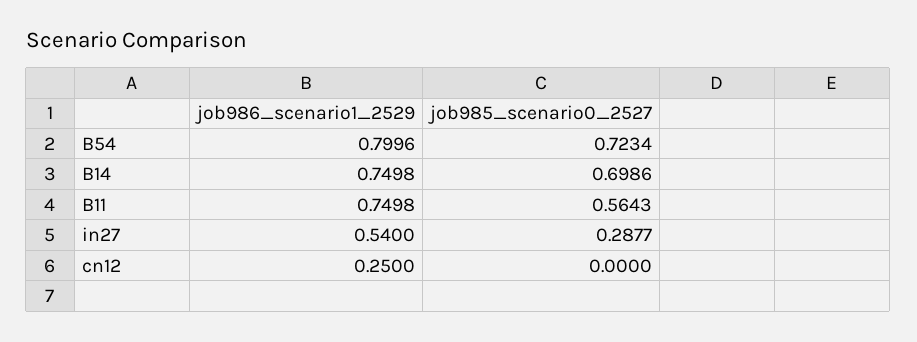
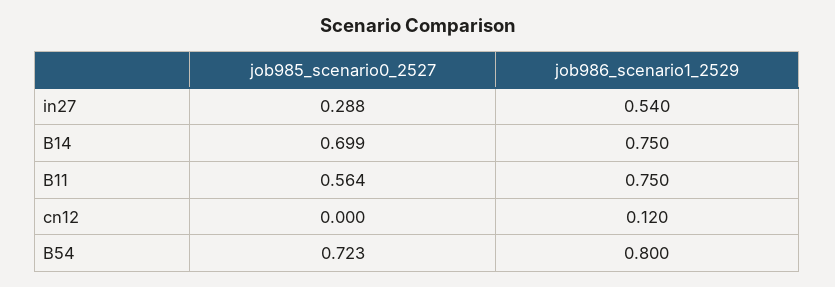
  {
    "job986_scenario1_2529": {
      "B54": 0.7996,
      "B14": 0.7498,
      "B11": 0.7498,
      "in27": 0.54,
-     "cn12": 0.25
+     "cn12": 0.12
    },
    "job985_scenario0_2527": {
      "B54": 0.7234,
      "B14": 0.6986,
      "B11": 0.5643,
      "in27": 0.2877,
      "cn12": 0
    }
  }

